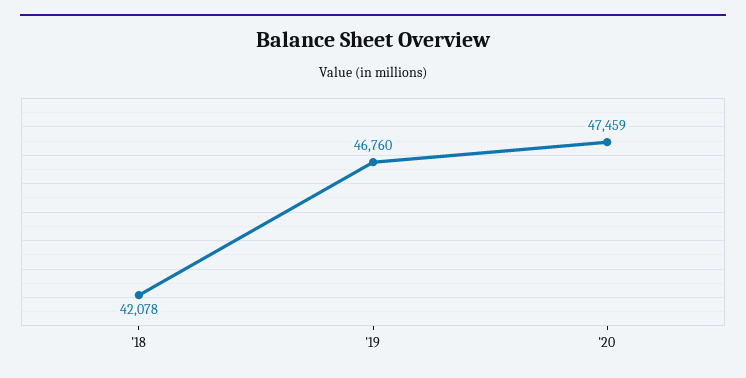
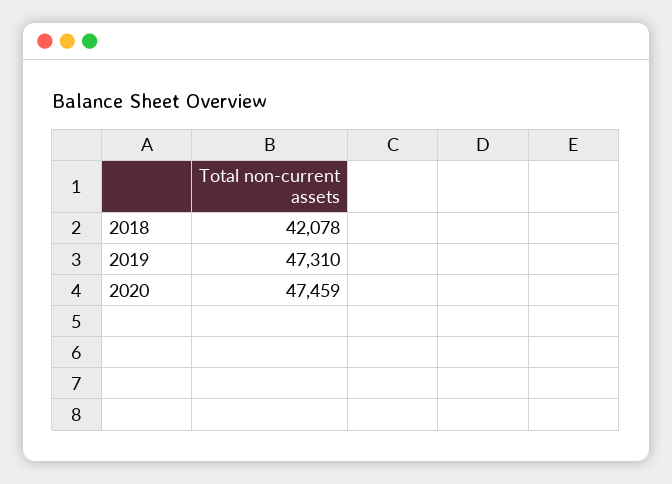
  {
    "'18": 42078,
-   "'19": 46760,
+   "'19": 47310,
    "'20": 47459
  }

